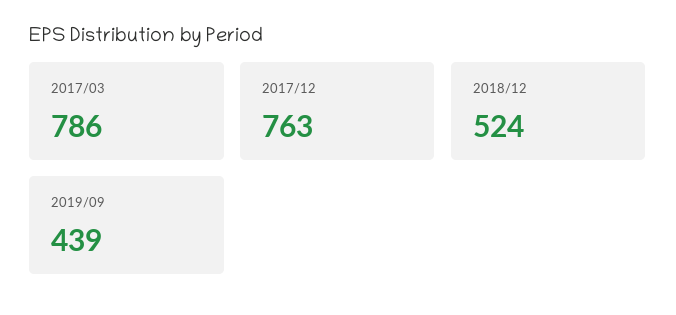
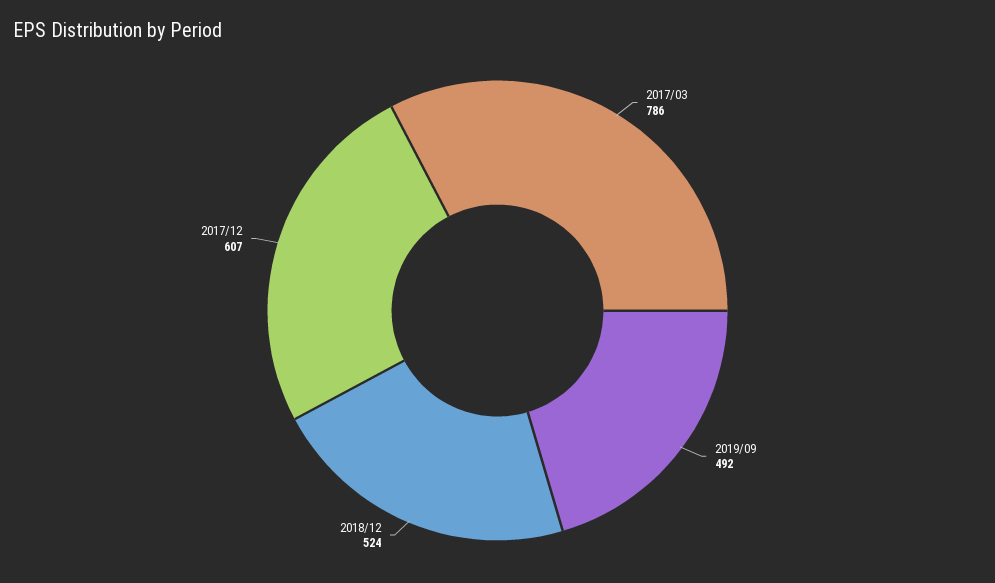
  {
    "2017/03": 786,
-   "2017/12": 763,
+   "2017/12": 607,
    "2018/12": 524,
-   "2019/09": 439
+   "2019/09": 492
  }

